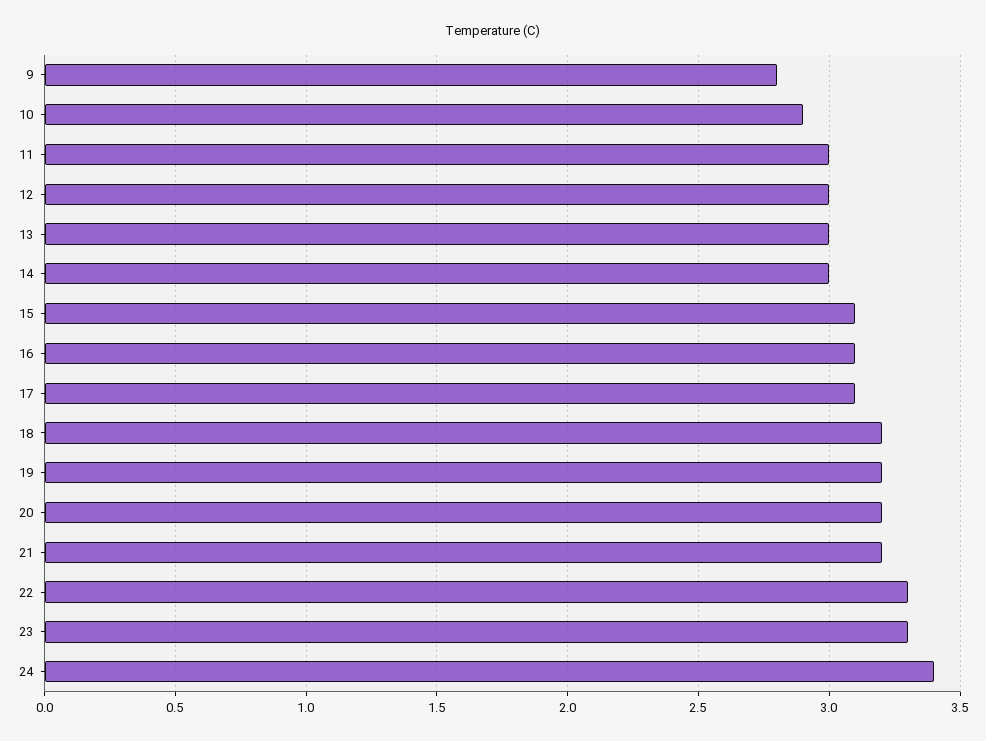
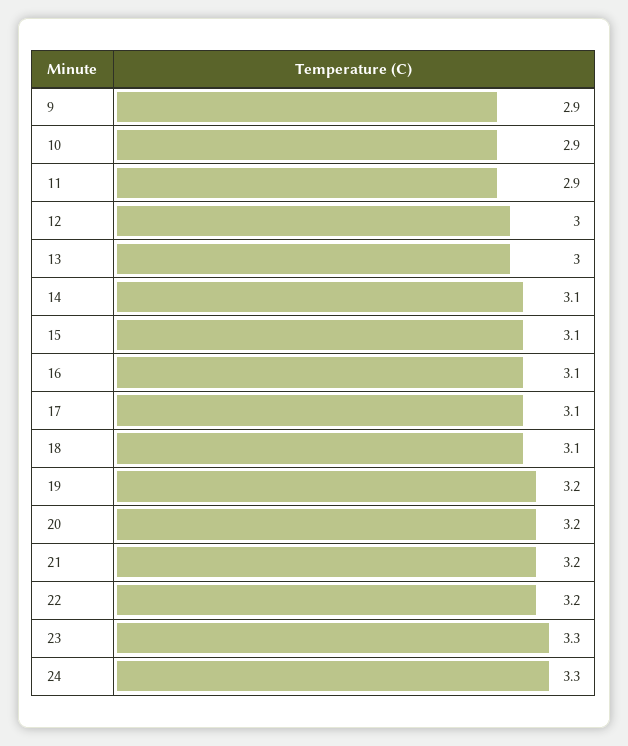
  {
-   "9": 2.8,
+   "9": 2.9,
    "10": 2.9,
-   "11": 3,
+   "11": 2.9,
    "12": 3,
    "13": 3,
-   "14": 3,
+   "14": 3.1,
    "15": 3.1,
    "16": 3.1,
    "17": 3.1,
-   "18": 3.2,
+   "18": 3.1,
    "19": 3.2,
    "20": 3.2,
    "21": 3.2,
-   "22": 3.3,
+   "22": 3.2,
    "23": 3.3,
-   "24": 3.4
+   "24": 3.3
  }

